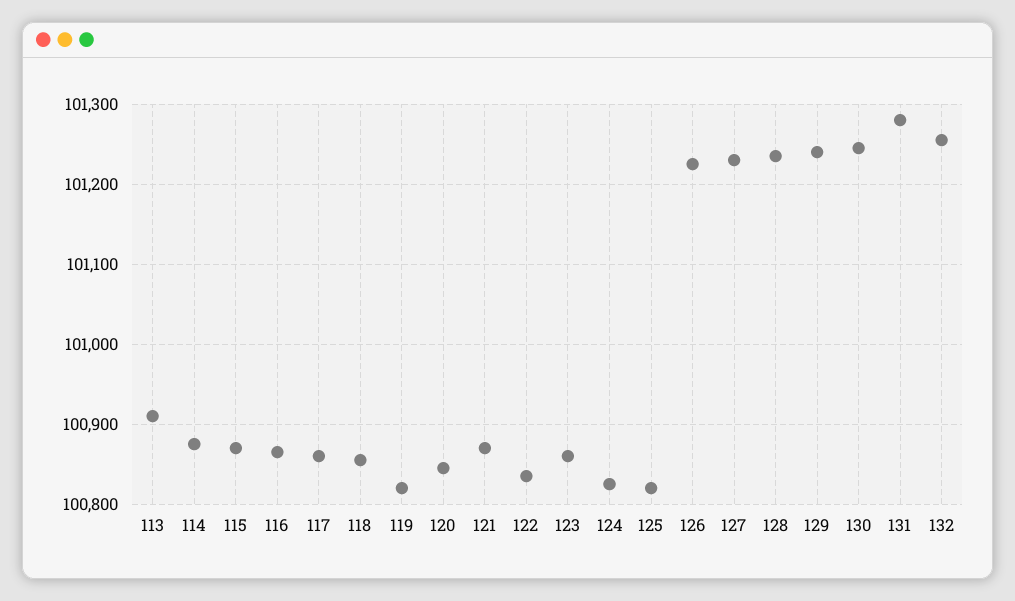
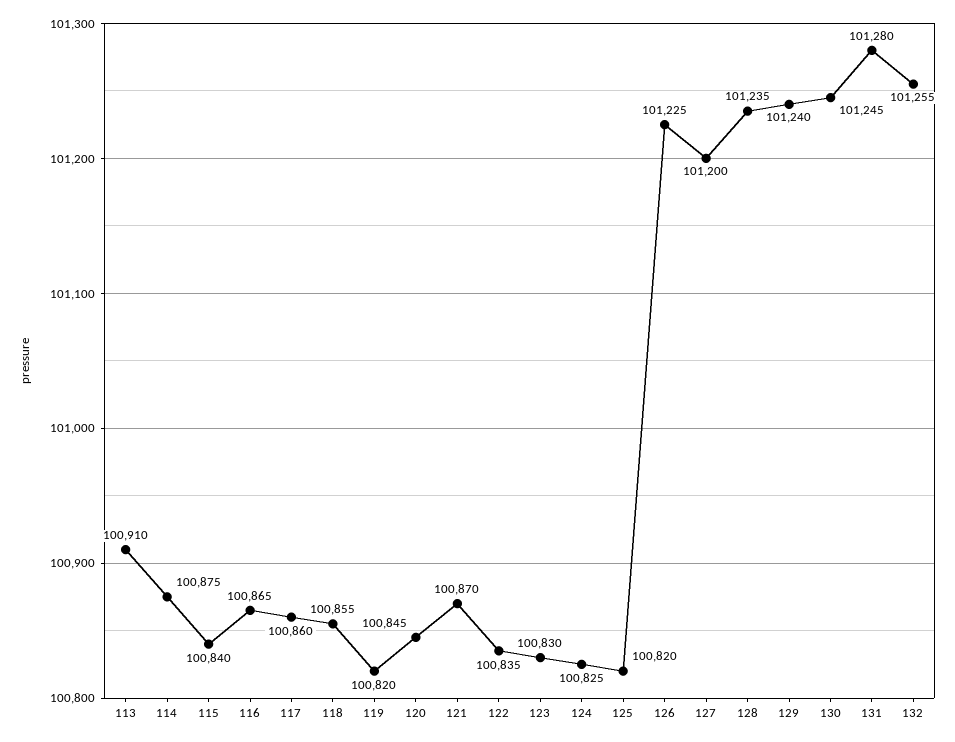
  {
    "113": 100910,
    "114": 100875,
-   "115": 100870,
+   "115": 100840,
    "116": 100865,
    "117": 100860,
    "118": 100855,
    "119": 100820,
    "120": 100845,
    "121": 100870,
    "122": 100835,
-   "123": 100860,
+   "123": 100830,
    "124": 100825,
    "125": 100820,
    "126": 101225,
-   "127": 101230,
+   "127": 101200,
    "128": 101235,
    "129": 101240,
    "130": 101245,
    "131": 101280,
    "132": 101255
  }

